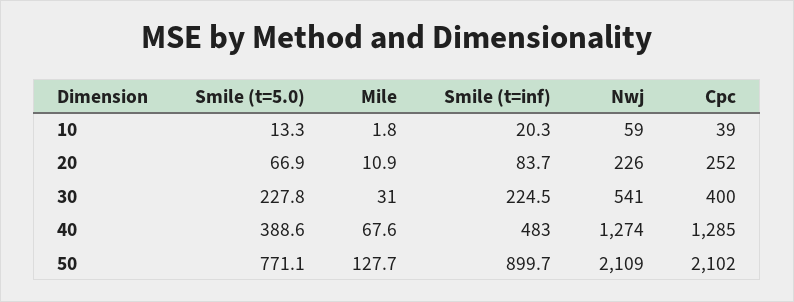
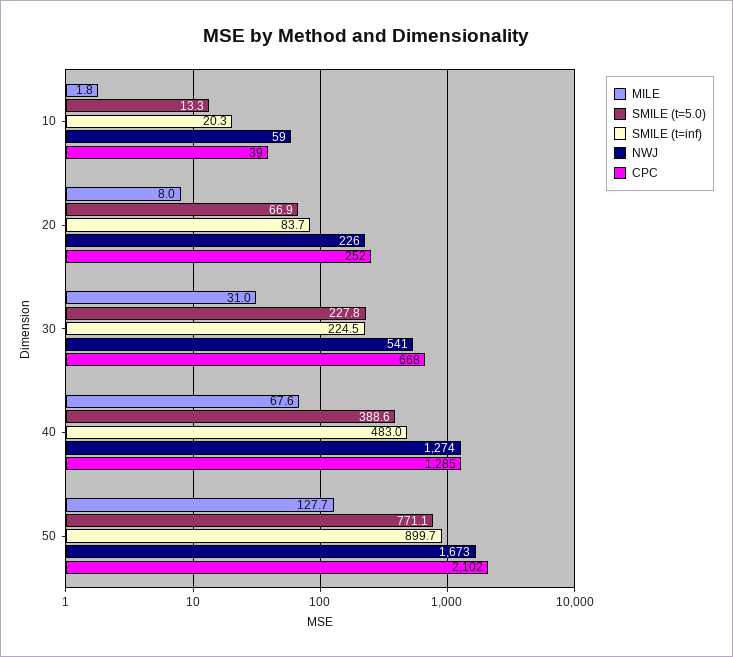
  {
    "Smile (t=5.0)": {
      "10": 13.3,
      "20": 66.9,
      "30": 227.8,
      "40": 388.6,
      "50": 771.1
    },
    "Mile": {
      "10": 1.8,
-     "20": 10.9,
+     "20": 8,
      "30": 31,
      "40": 67.6,
      "50": 127.7
    },
    "Smile (t=inf)": {
      "10": 20.3,
      "20": 83.7,
      "30": 224.5,
      "40": 483,
      "50": 899.7
    },
    "Nwj": {
      "10": 59,
      "20": 226,
      "30": 541,
      "40": 1274,
-     "50": 2109
+     "50": 1673
    },
    "Cpc": {
      "10": 39,
      "20": 252,
-     "30": 400,
+     "30": 668,
      "40": 1285,
      "50": 2102
    }
  }

